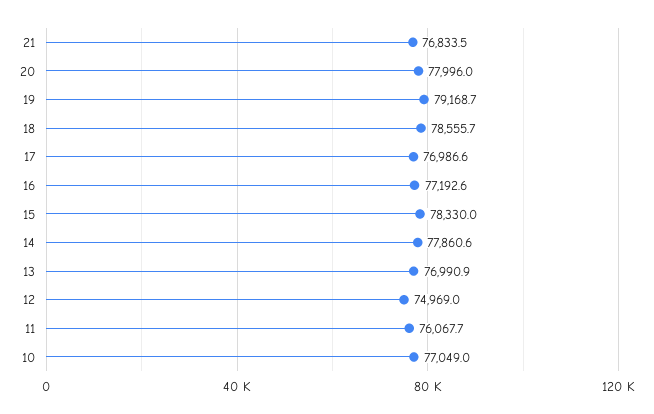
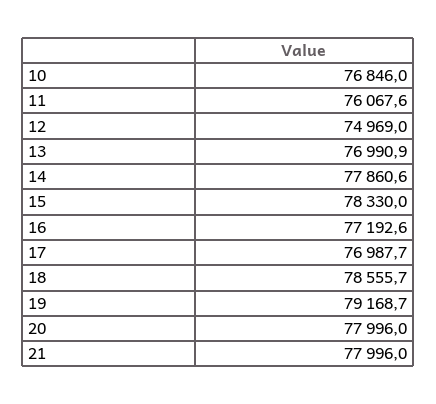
  {
-   "21": 76833.5,
+   "21": 77996,
    "20": 77996,
    "19": 79168.7,
    "18": 78555.7,
-   "17": 76986.6,
+   "17": 76987.7,
    "16": 77192.6,
    "15": 78330,
    "14": 77860.6,
    "13": 76990.9,
    "12": 74969,
-   "11": 76067.7,
+   "11": 76067.6,
-   "10": 77049
+   "10": 76846
  }

